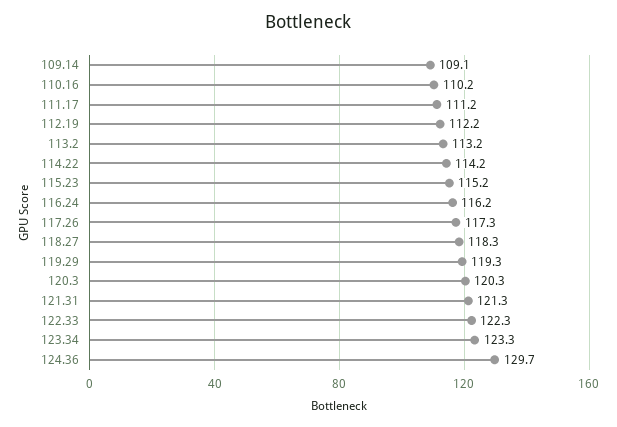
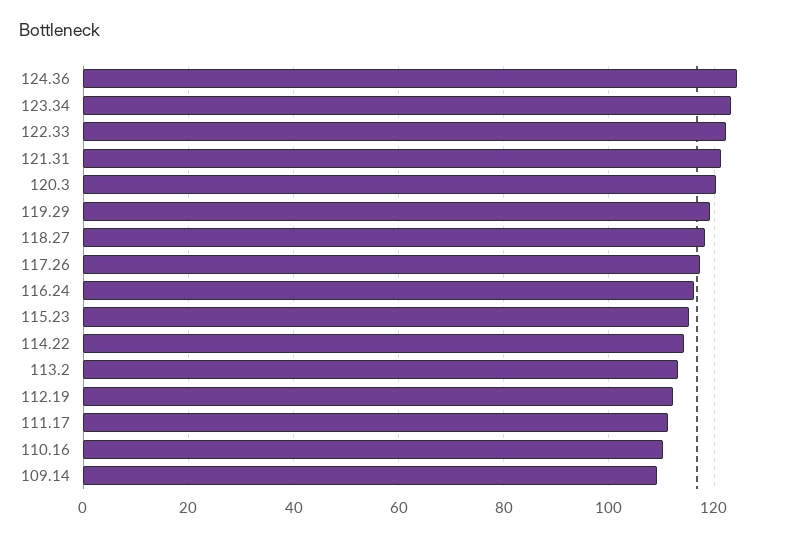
  {
    "109.14": 109.1,
    "110.16": 110.2,
    "111.17": 111.2,
    "112.19": 112.2,
    "113.2": 113.2,
    "114.22": 114.2,
    "115.23": 115.2,
    "116.24": 116.2,
    "117.26": 117.3,
    "118.27": 118.3,
    "119.29": 119.3,
    "120.3": 120.3,
    "121.31": 121.3,
    "122.33": 122.3,
    "123.34": 123.3,
-   "124.36": 129.7
+   "124.36": 124
  }

